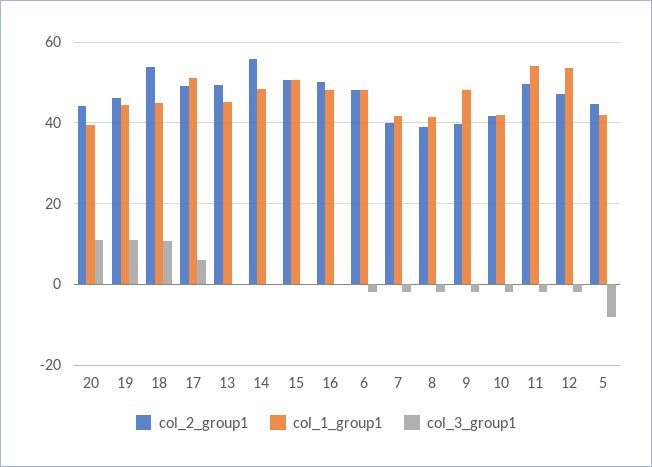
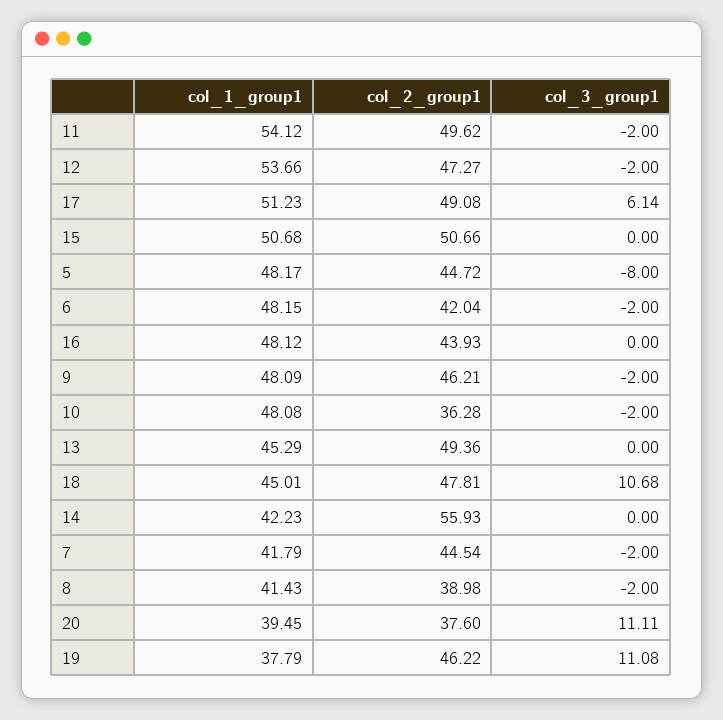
  {
    "col_2_group1": {
-     "20": 44,
+     "20": 37.6,
      "19": 46.22,
-     "18": 54,
+     "18": 47.81,
      "17": 49.08,
      "13": 49.36,
      "14": 55.93,
      "15": 50.66,
-     "16": 50,
+     "16": 43.93,
-     "6": 48,
+     "6": 42.04,
-     "7": 40,
+     "7": 44.54,
      "8": 38.98,
-     "9": 40,
+     "9": 46.21,
-     "10": 42,
+     "10": 36.28,
      "11": 49.62,
      "12": 47.27,
      "5": 44.72
    },
    "col_1_group1": {
      "20": 39.45,
-     "19": 44,
+     "19": 37.79,
      "18": 45.01,
      "17": 51.23,
      "13": 45.29,
-     "14": 48,
+     "14": 42.23,
      "15": 50.68,
      "16": 48.12,
      "6": 48.15,
      "7": 41.79,
      "8": 41.43,
      "9": 48.09,
-     "10": 42,
+     "10": 48.08,
      "11": 54.12,
      "12": 53.66,
-     "5": 42
+     "5": 48.17
    },
    "col_3_group1": {
      "20": 11.11,
      "19": 11.08,
      "18": 10.68,
      "17": 6.14,
      "13": 0,
      "14": 0,
      "15": 0,
      "16": 0,
      "6": -2,
      "7": -2,
      "8": -2,
      "9": -2,
      "10": -2,
      "11": -2,
      "12": -2,
      "5": -8
    }
  }

